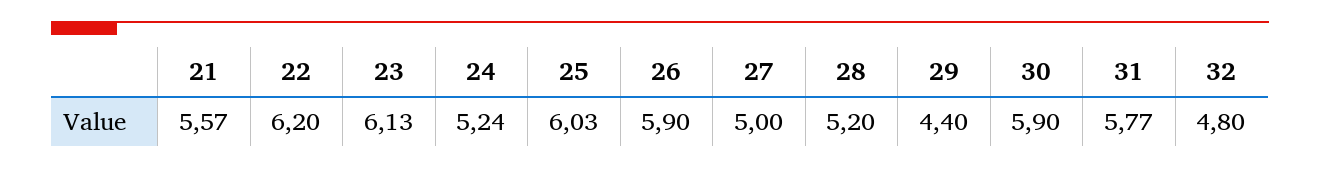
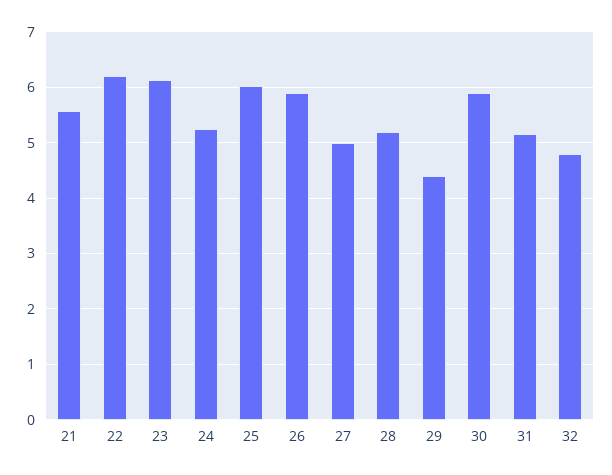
  {
    "21": 5.57,
    "22": 6.2,
    "23": 6.13,
    "24": 5.24,
    "25": 6.03,
    "26": 5.9,
    "27": 5,
    "28": 5.2,
    "29": 4.4,
    "30": 5.9,
-   "31": 5.77,
+   "31": 5.2,
    "32": 4.8
  }

